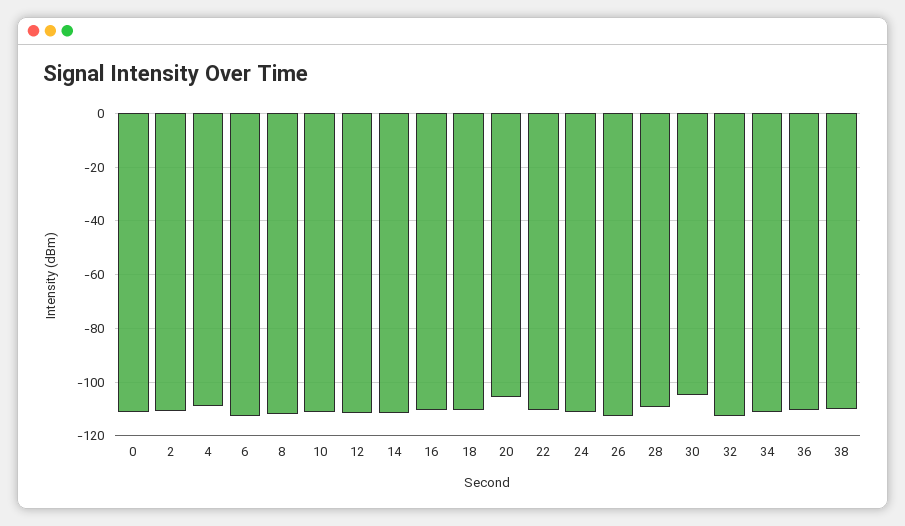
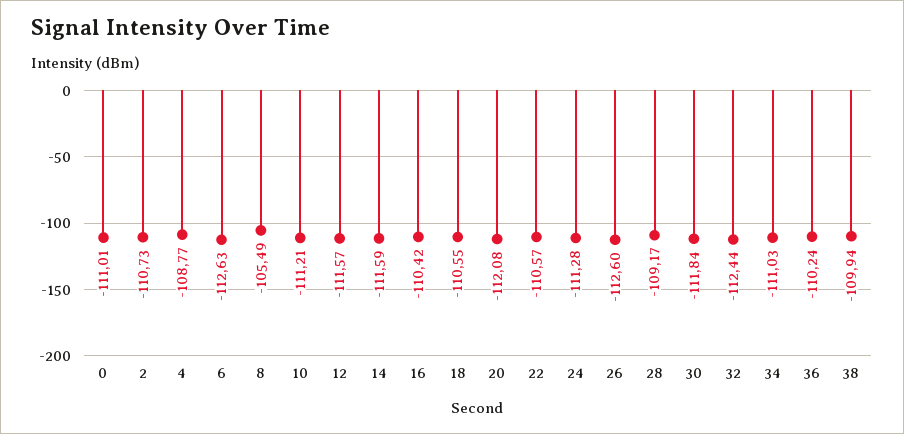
  {
    "0": -111.01,
    "2": -110.73,
    "4": -108.77,
    "6": -112.63,
-   "8": -112.5,
+   "8": -105.49,
    "10": -111.21,
    "12": -111.57,
    "14": -111.59,
    "16": -110.42,
    "18": -110.55,
-   "20": -105,
+   "20": -112.08,
    "22": -110.57,
    "24": -111.28,
    "26": -112.6,
    "28": -109.17,
-   "30": -105,
+   "30": -111.84,
    "32": -112.44,
    "34": -111.03,
    "36": -110.24,
    "38": -109.94
  }

